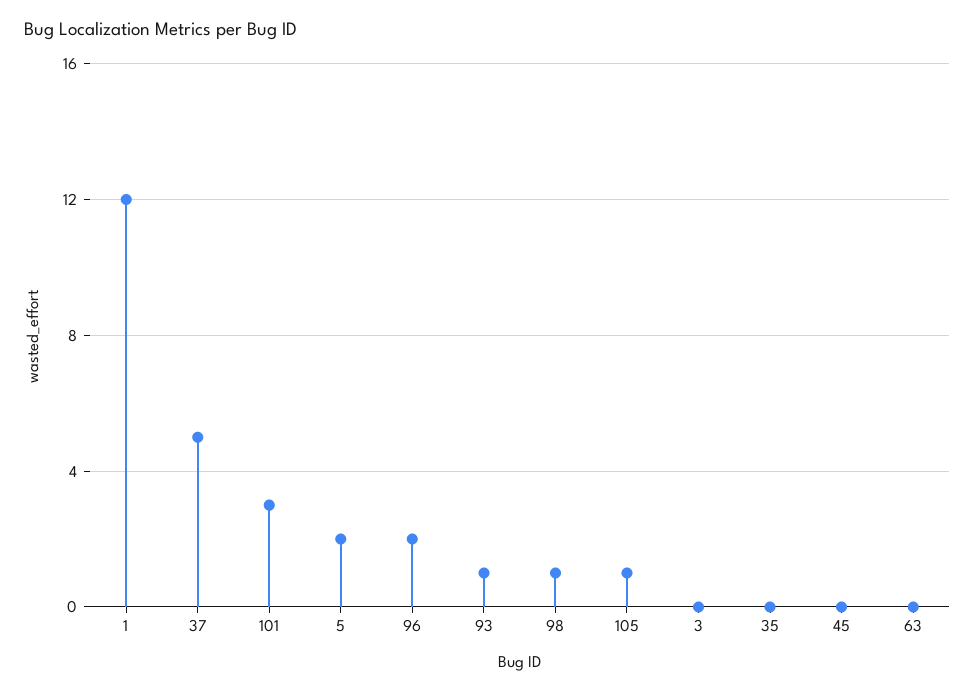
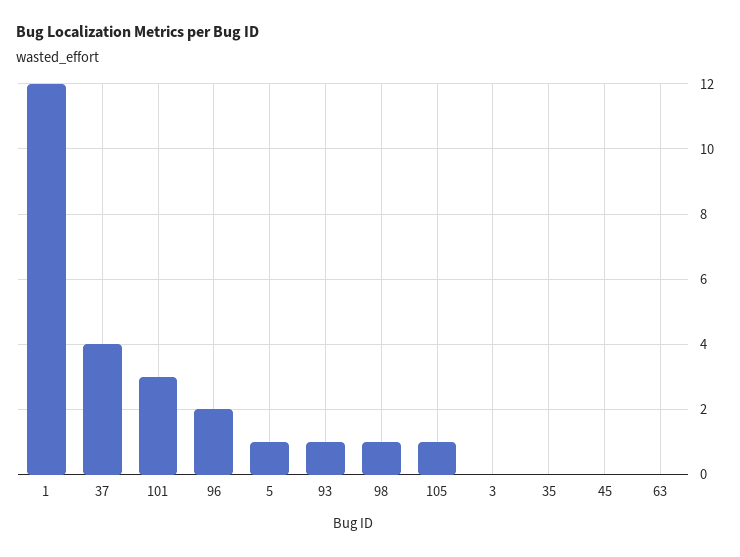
  {
    "1": 12,
-   "37": 5,
+   "37": 4,
    "101": 3,
-   "5": 2,
+   "5": 1,
    "96": 2,
    "93": 1,
    "98": 1,
    "105": 1,
    "3": 0,
    "35": 0,
    "45": 0,
    "63": 0
  }

